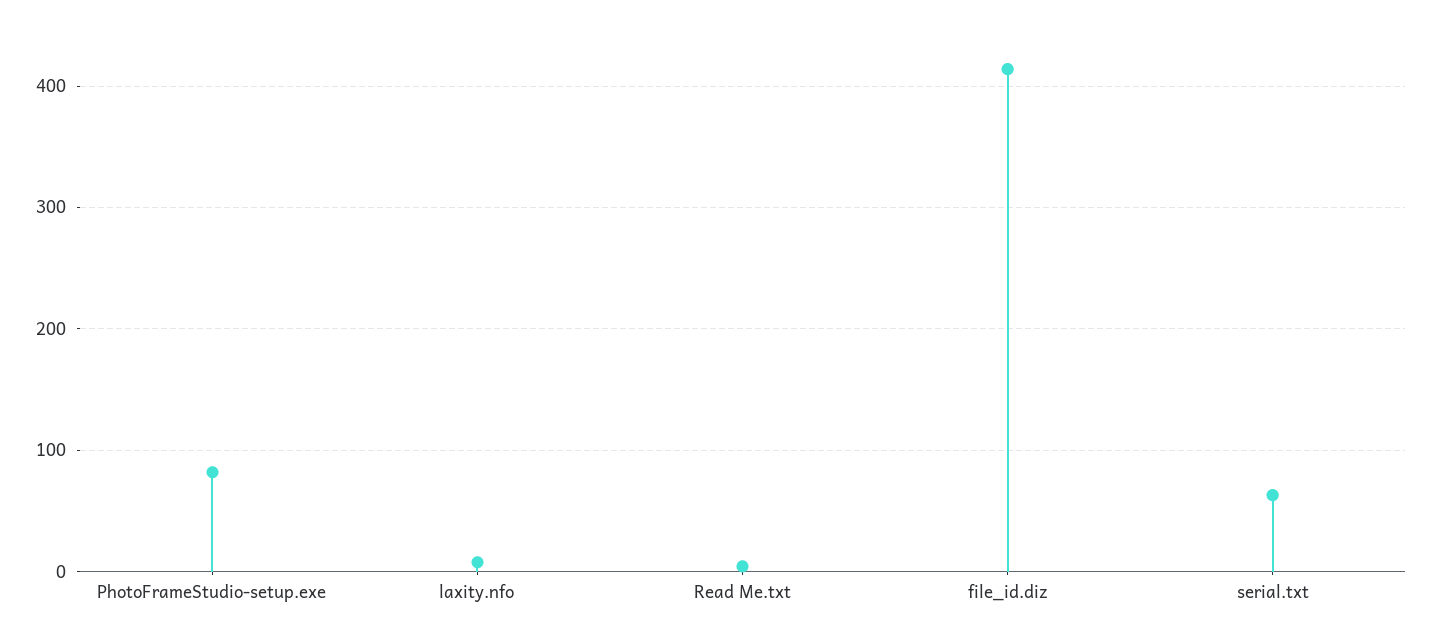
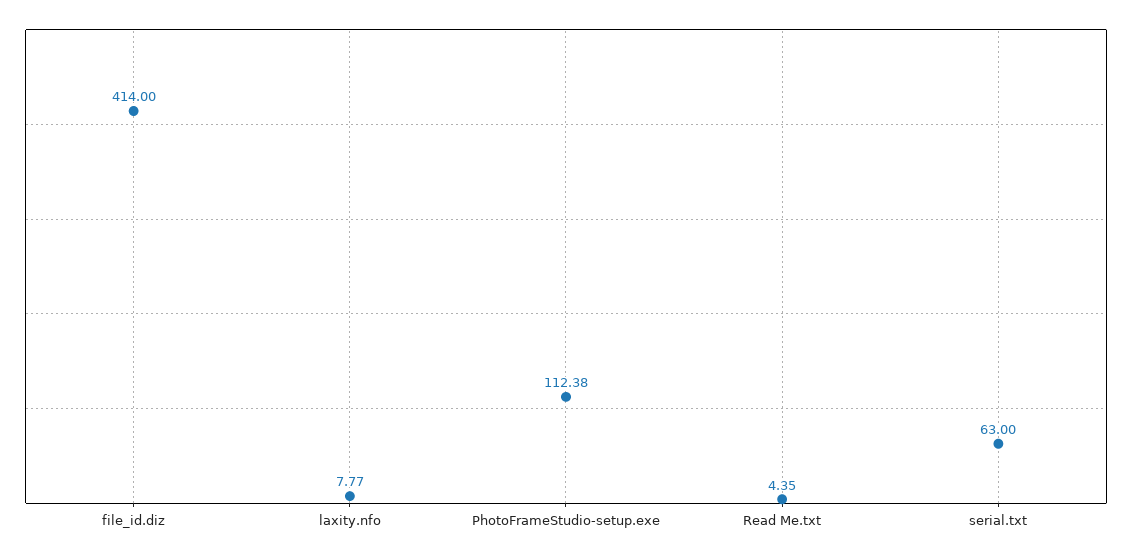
  {
-   "PhotoFrameStudio-setup.exe": 80,
+   "PhotoFrameStudio-setup.exe": 112.38,
    "laxity.nfo": 7.77,
    "Read Me.txt": 4.35,
    "file_id.diz": 414,
    "serial.txt": 63
  }

